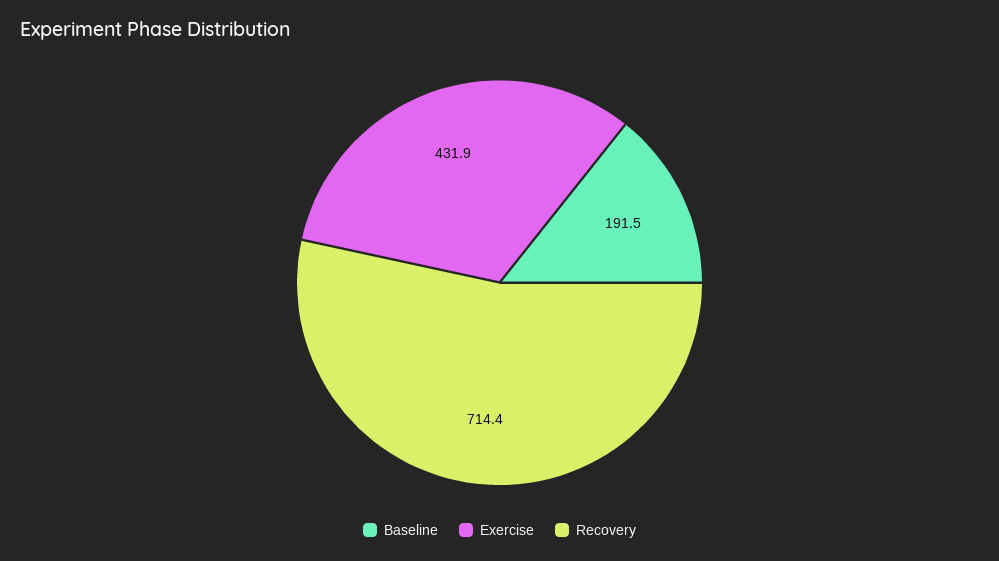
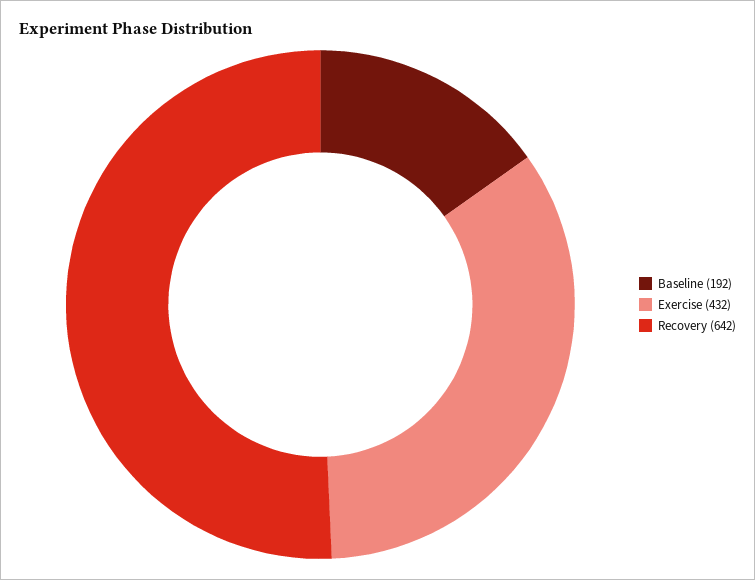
  {
    "Baseline": 191.5,
    "Exercise": 431.9,
-   "Recovery": 714.4
+   "Recovery": 642
  }

